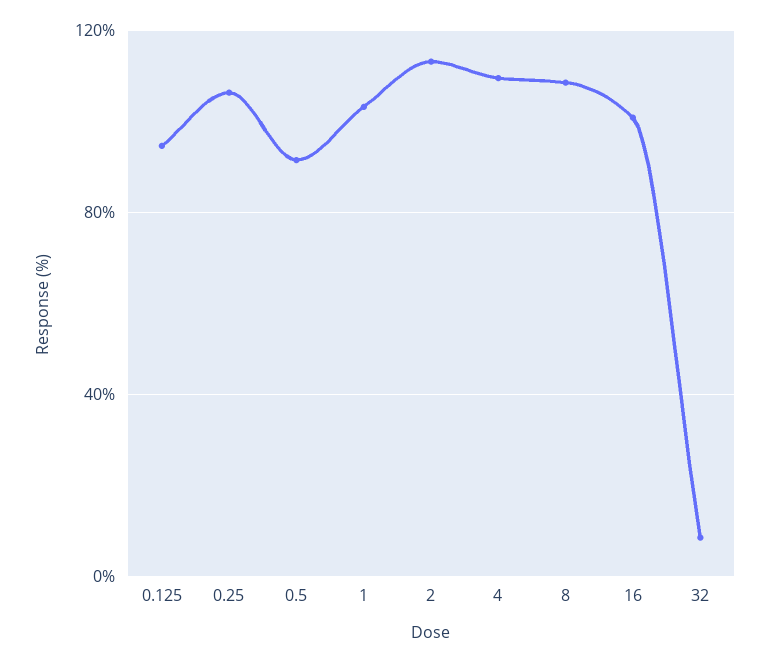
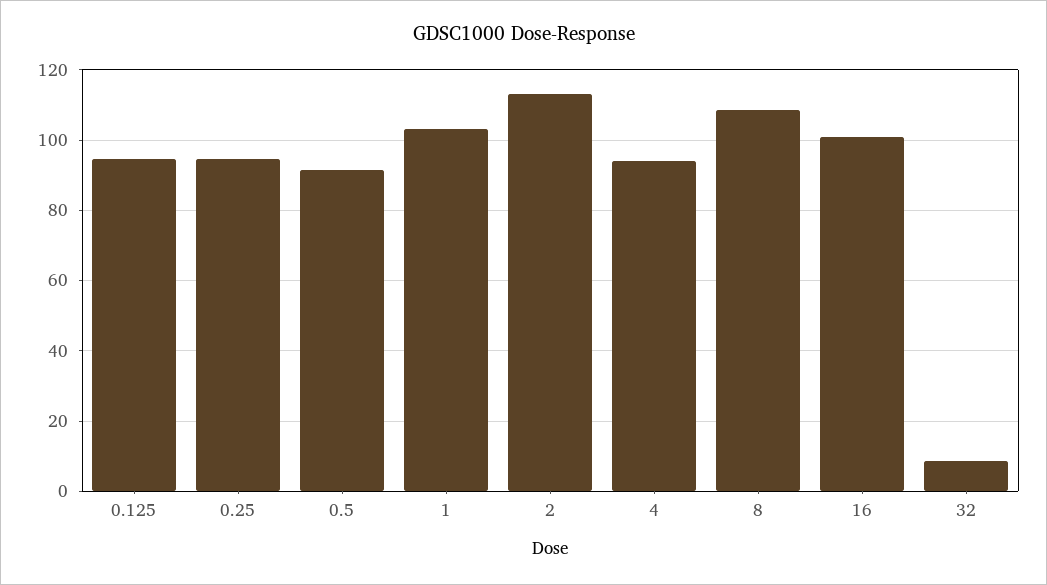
  {
    "0.125": 94,
-   "0.25": 105,
+   "0.25": 94,
    "0.5": 92,
    "1": 104,
    "2": 114,
-   "4": 110,
+   "4": 94,
    "8": 108,
    "16": 100,
    "32": 8
  }

